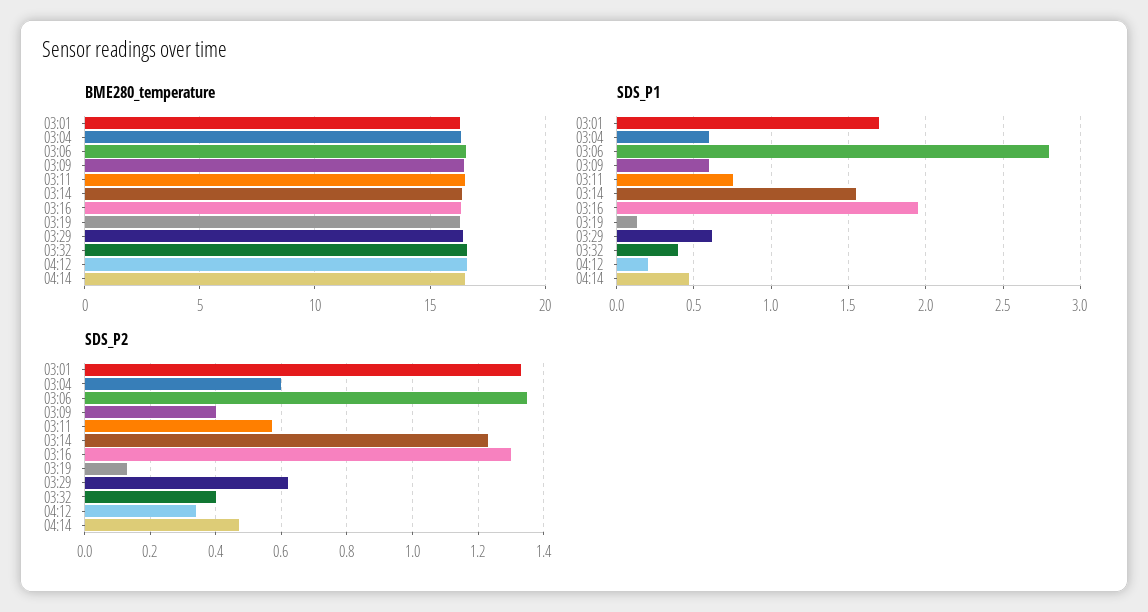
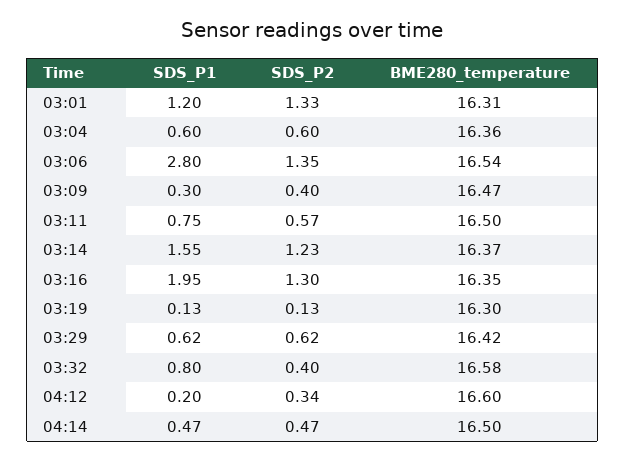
  {
    "BME280_temperature": {
      "03:01": 16.31,
      "03:04": 16.36,
      "03:06": 16.54,
      "03:09": 16.47,
      "03:11": 16.5,
      "03:14": 16.37,
      "03:16": 16.35,
      "03:19": 16.3,
      "03:29": 16.42,
      "03:32": 16.58,
      "04:12": 16.6,
      "04:14": 16.5
    },
    "SDS_P1": {
-     "03:01": 1.7,
+     "03:01": 1.2,
      "03:04": 0.6,
      "03:06": 2.8,
-     "03:09": 0.6,
+     "03:09": 0.3,
      "03:11": 0.75,
      "03:14": 1.55,
      "03:16": 1.95,
      "03:19": 0.13,
      "03:29": 0.62,
-     "03:32": 0.4,
+     "03:32": 0.8,
      "04:12": 0.2,
      "04:14": 0.47
    },
    "SDS_P2": {
      "03:01": 1.33,
      "03:04": 0.6,
      "03:06": 1.35,
      "03:09": 0.4,
      "03:11": 0.57,
      "03:14": 1.23,
      "03:16": 1.3,
      "03:19": 0.13,
      "03:29": 0.62,
      "03:32": 0.4,
      "04:12": 0.34,
      "04:14": 0.47
    }
  }

